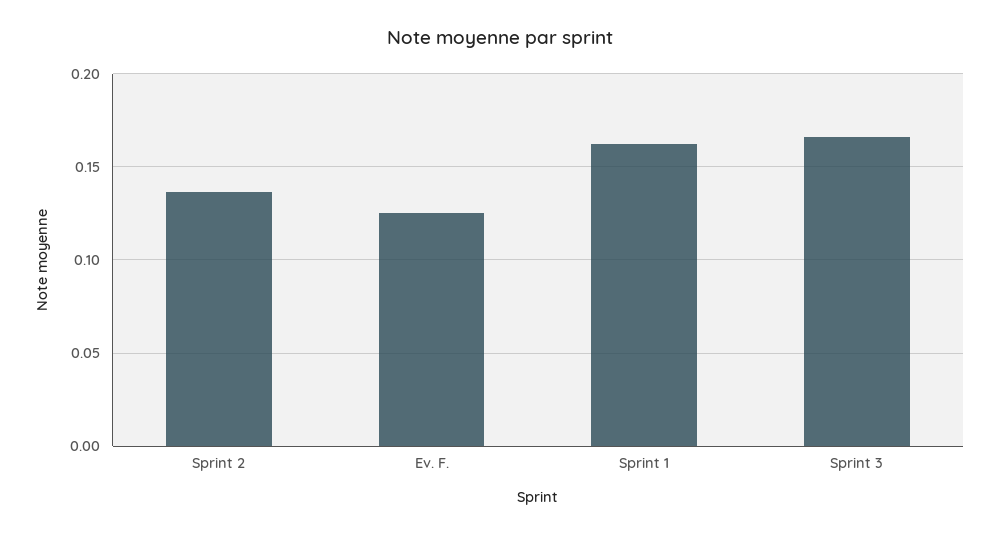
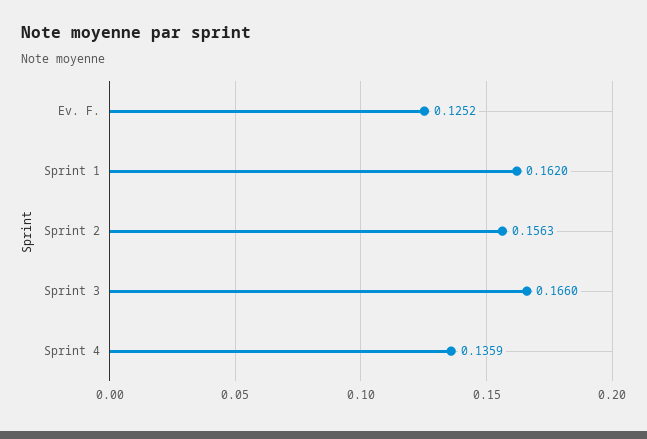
  {
-   "Sprint 2": 0.135,
+   "Sprint 2": 0.1563,
    "Ev. F.": 0.1252,
    "Sprint 1": 0.162,
-   "Sprint 3": 0.166
+   "Sprint 3": 0.166,
+   "Sprint 4": 0.1359
  }

